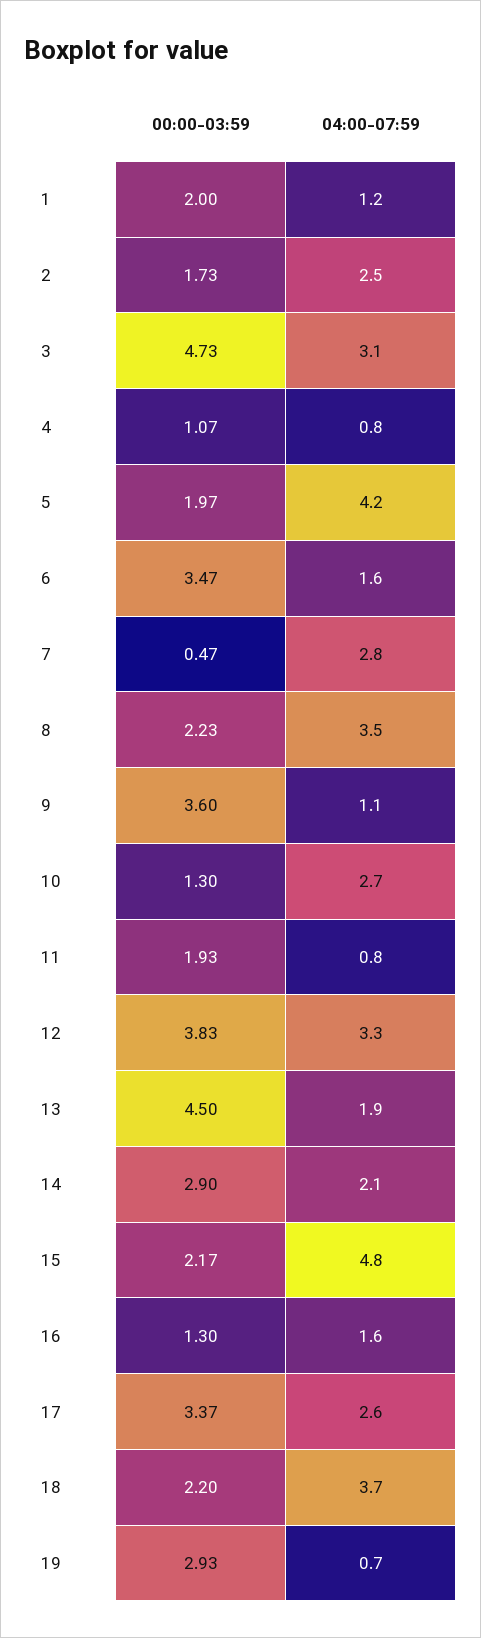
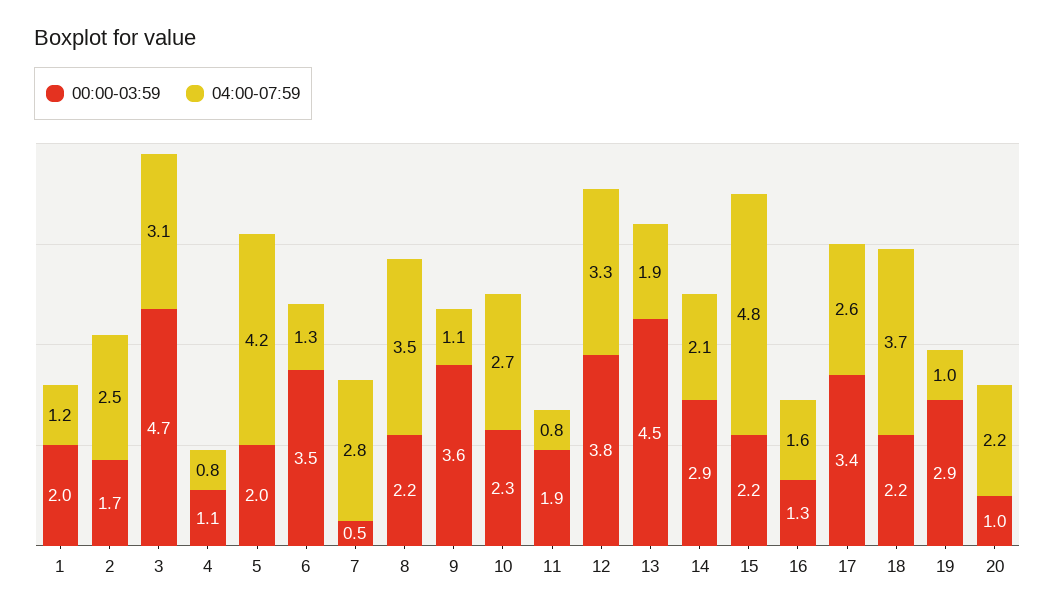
  {
    "00:00-03:59": {
      "1": 2,
      "2": 1.73,
      "3": 4.73,
      "4": 1.07,
      "5": 1.97,
      "6": 3.47,
      "7": 0.47,
      "8": 2.23,
      "9": 3.6,
-     "10": 1.3,
+     "10": 2.3,
      "11": 1.93,
      "12": 3.83,
      "13": 4.5,
      "14": 2.9,
      "15": 2.17,
      "16": 1.3,
      "17": 3.37,
      "18": 2.2,
-     "19": 2.93
+     "19": 2.93,
+     "20": 1
    },
    "04:00-07:59": {
      "1": 1.2,
      "2": 2.5,
      "3": 3.1,
      "4": 0.8,
      "5": 4.2,
-     "6": 1.6,
+     "6": 1.3,
      "7": 2.8,
      "8": 3.5,
      "9": 1.1,
      "10": 2.7,
      "11": 0.8,
      "12": 3.3,
      "13": 1.9,
      "14": 2.1,
      "15": 4.8,
      "16": 1.6,
      "17": 2.6,
      "18": 3.7,
-     "19": 0.7
+     "19": 1,
+     "20": 2.2
    }
  }

